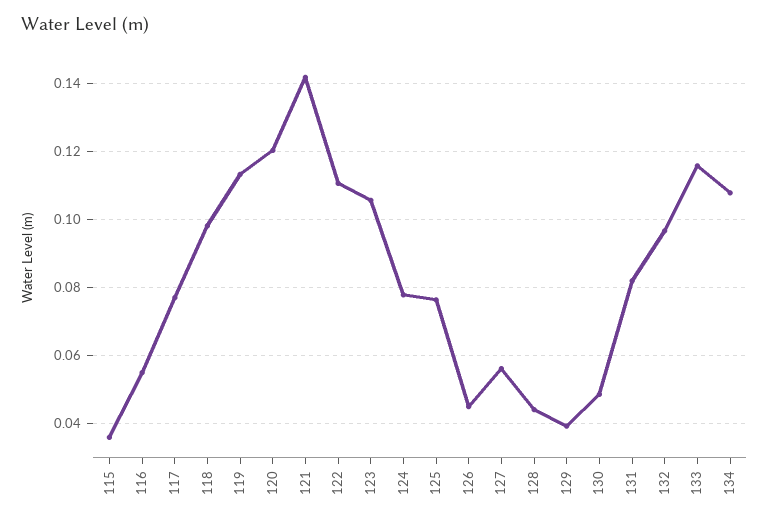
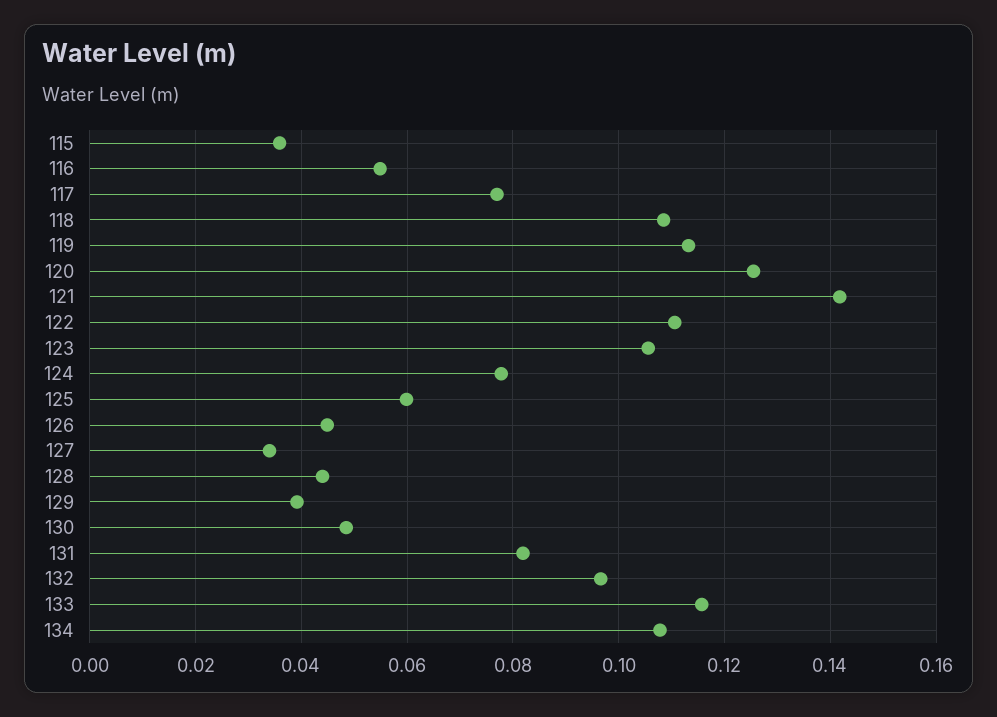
  {
    "115": 0.036,
    "116": 0.054,
    "117": 0.078,
-   "118": 0.098,
+   "118": 0.108,
    "119": 0.114,
-   "120": 0.12,
+   "120": 0.126,
    "121": 0.142,
    "122": 0.11,
    "123": 0.106,
    "124": 0.078,
-   "125": 0.076,
+   "125": 0.06,
    "126": 0.044,
-   "127": 0.056,
+   "127": 0.034,
    "128": 0.044,
    "129": 0.04,
    "130": 0.048,
    "131": 0.082,
    "132": 0.096,
    "133": 0.116,
    "134": 0.108
  }

